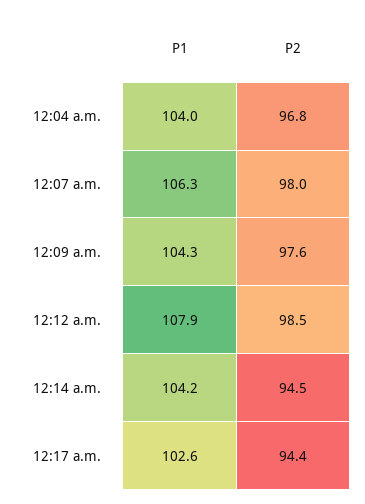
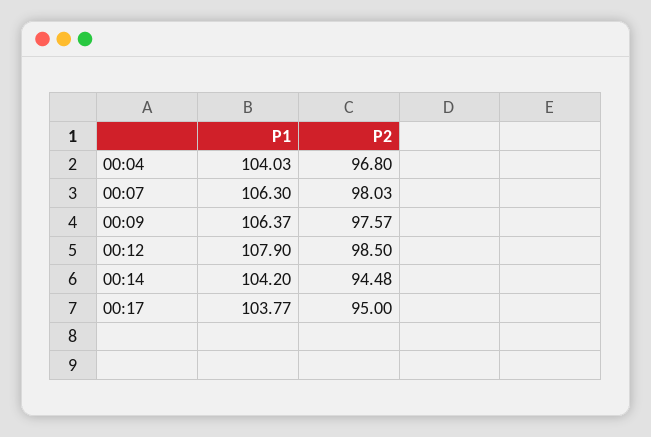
  {
    "P1": {
      "12:04 a.m.": 104.03,
      "12:07 a.m.": 106.3,
-     "12:09 a.m.": 104.3,
+     "12:09 a.m.": 106.37,
      "12:12 a.m.": 107.9,
      "12:14 a.m.": 104.2,
-     "12:17 a.m.": 102.6
+     "12:17 a.m.": 103.77
    },
    "P2": {
      "12:04 a.m.": 96.8,
      "12:07 a.m.": 98.03,
      "12:09 a.m.": 97.57,
      "12:12 a.m.": 98.5,
      "12:14 a.m.": 94.48,
-     "12:17 a.m.": 94.4
+     "12:17 a.m.": 95
    }
  }

